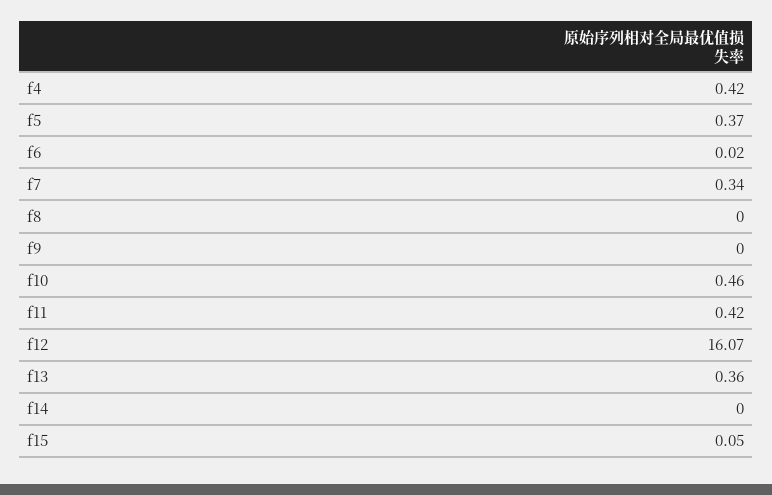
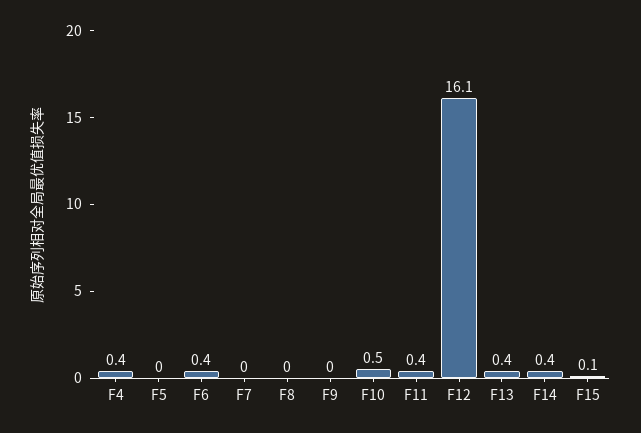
  {
    "f4": 0.42,
-   "f5": 0.37,
+   "f5": 0,
-   "f6": 0.02,
+   "f6": 0.4,
-   "f7": 0.34,
+   "f7": 0,
    "f8": 0,
    "f9": 0,
    "f10": 0.46,
    "f11": 0.42,
    "f12": 16.07,
    "f13": 0.36,
-   "f14": 0,
+   "f14": 0.4,
    "f15": 0.05
  }

